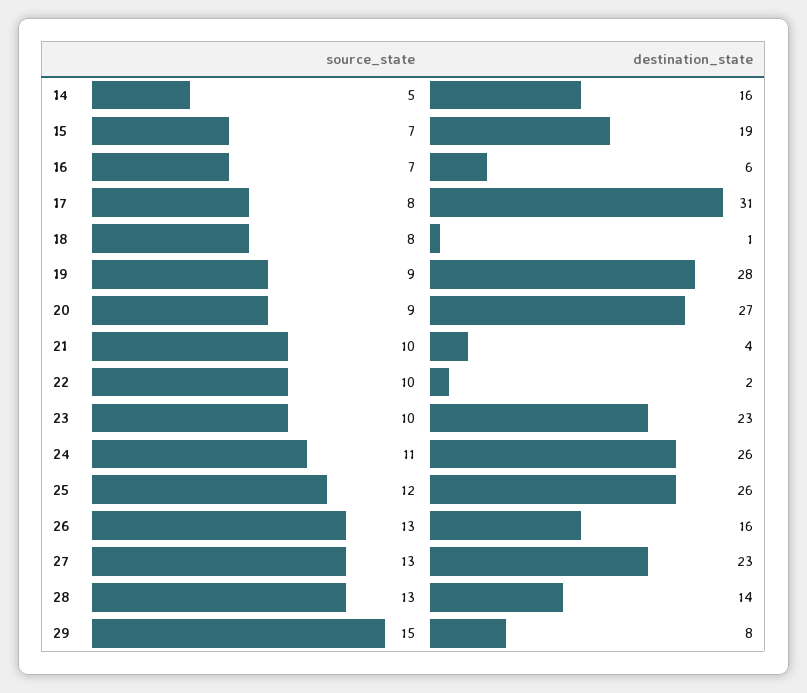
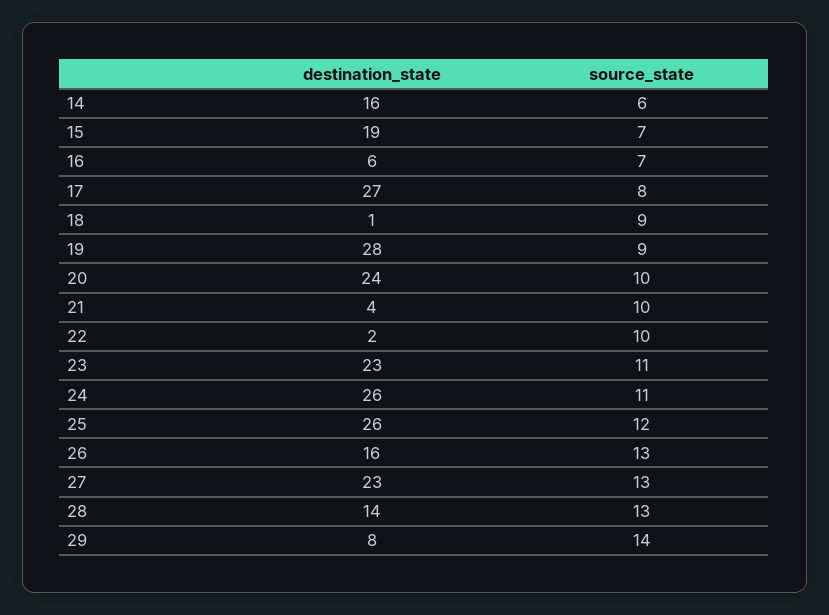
  {
    "source_state": {
-     "14": 5,
+     "14": 6,
      "15": 7,
      "16": 7,
      "17": 8,
-     "18": 8,
+     "18": 9,
      "19": 9,
-     "20": 9,
+     "20": 10,
      "21": 10,
      "22": 10,
-     "23": 10,
+     "23": 11,
      "24": 11,
      "25": 12,
      "26": 13,
      "27": 13,
      "28": 13,
-     "29": 15
+     "29": 14
    },
    "destination_state": {
      "14": 16,
      "15": 19,
      "16": 6,
-     "17": 31,
+     "17": 27,
      "18": 1,
      "19": 28,
-     "20": 27,
+     "20": 24,
      "21": 4,
      "22": 2,
      "23": 23,
      "24": 26,
      "25": 26,
      "26": 16,
      "27": 23,
      "28": 14,
      "29": 8
    }
  }

